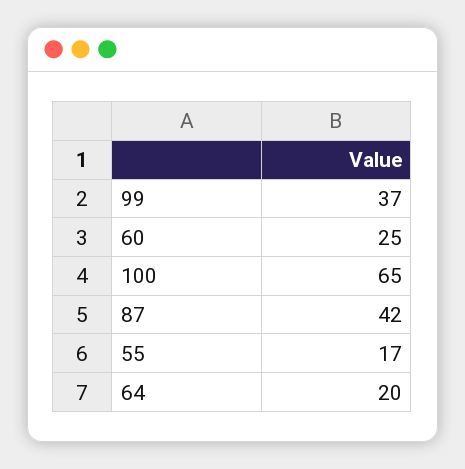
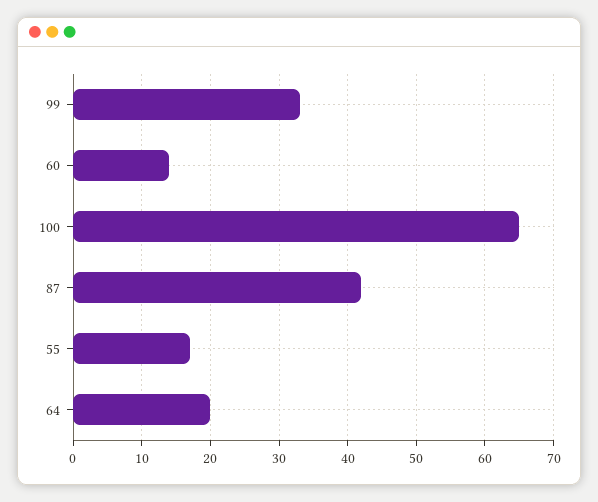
  {
-   "99": 37,
+   "99": 33,
-   "60": 25,
+   "60": 14,
    "100": 65,
    "87": 42,
    "55": 17,
    "64": 20
  }

